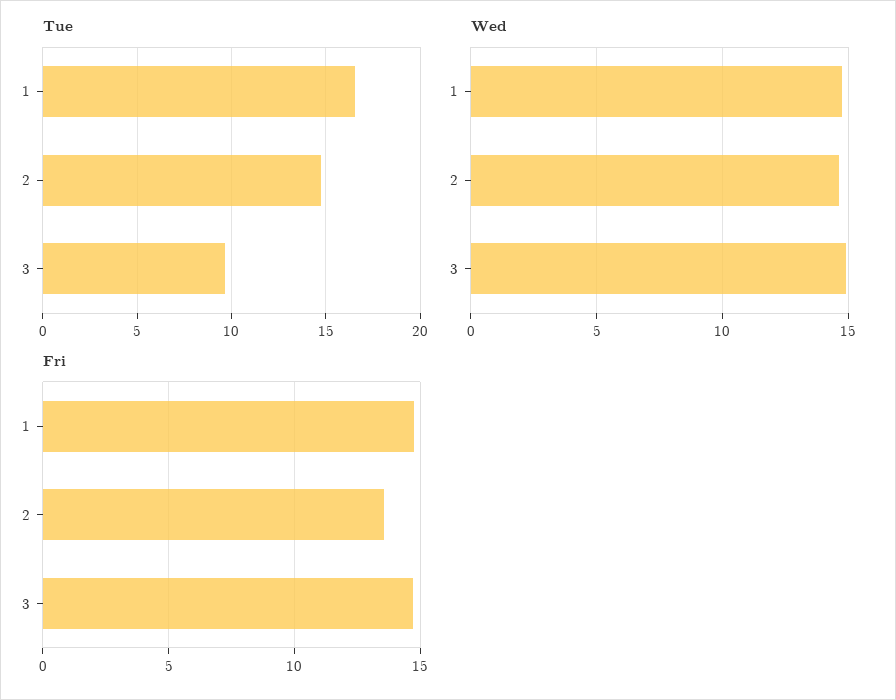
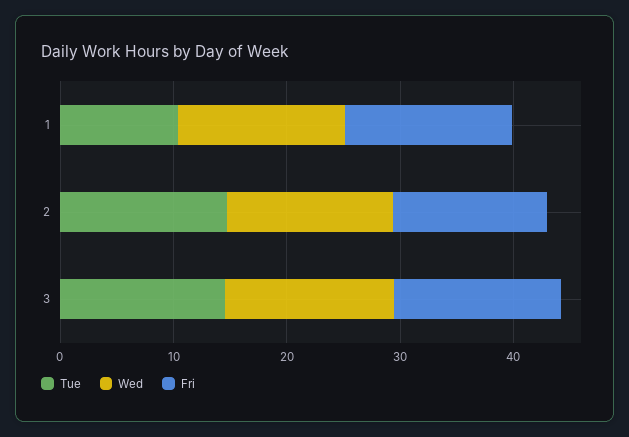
  {
    "Tue": {
-     "1": 16.5,
+     "1": 10,
      "2": 14.5,
-     "3": 9.5
+     "3": 14
    },
    "Wed": {
      "1": 15,
      "2": 14.5,
      "3": 15
    },
    "Fri": {
      "1": 15,
      "2": 13.5,
      "3": 14.5
    }
  }

